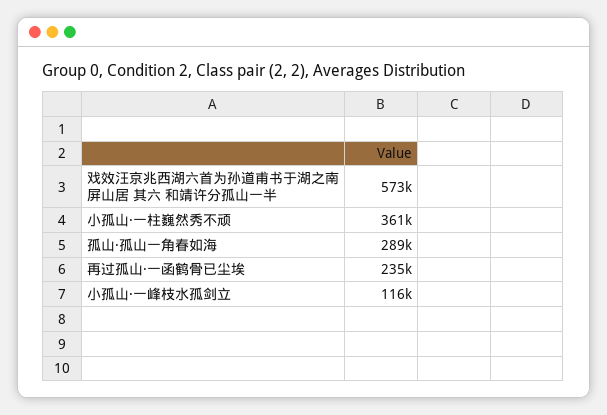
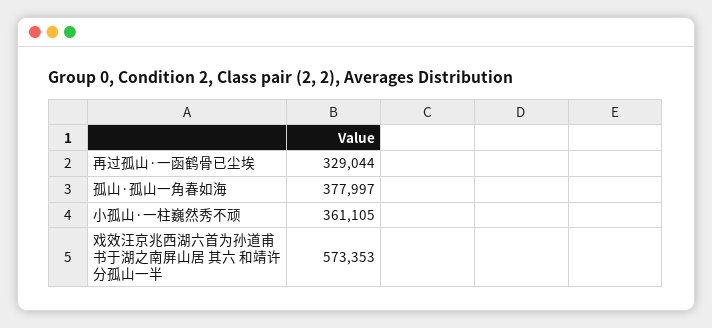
  {
    "戏效汪京兆西湖六首为孙道甫书于湖之南屏山居 其六 和靖许分孤山一半": 573353,
    "小孤山·一柱巍然秀不顽": 361105,
-   "孤山·孤山一角春如海": 289000,
+   "孤山·孤山一角春如海": 377997,
-   "再过孤山·一函鹤骨已尘埃": 235000,
+   "再过孤山·一函鹤骨已尘埃": 329044
-   "小孤山·一峰枝水孤剑立": 116000
  }

